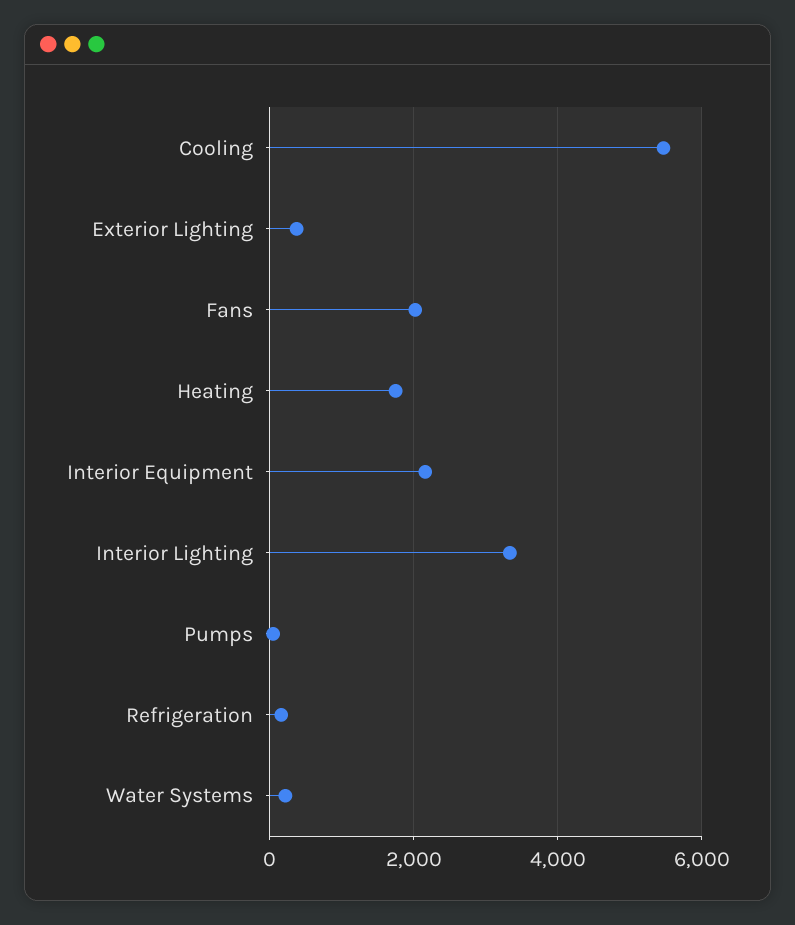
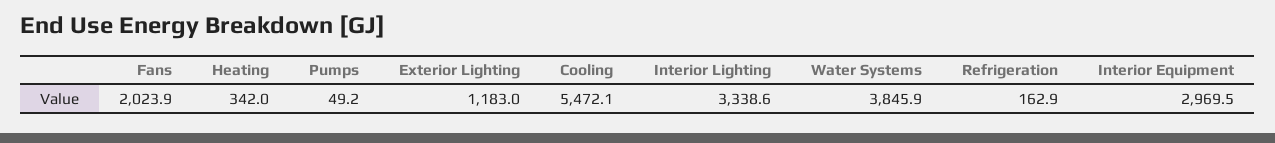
  {
    "Cooling": 5472.1,
-   "Exterior Lighting": 400,
+   "Exterior Lighting": 1183,
    "Fans": 2023.9,
-   "Heating": 1800,
+   "Heating": 342,
-   "Interior Equipment": 2200,
+   "Interior Equipment": 2969.5,
    "Interior Lighting": 3338.6,
    "Pumps": 49.2,
    "Refrigeration": 162.9,
-   "Water Systems": 200
+   "Water Systems": 3845.9
  }

